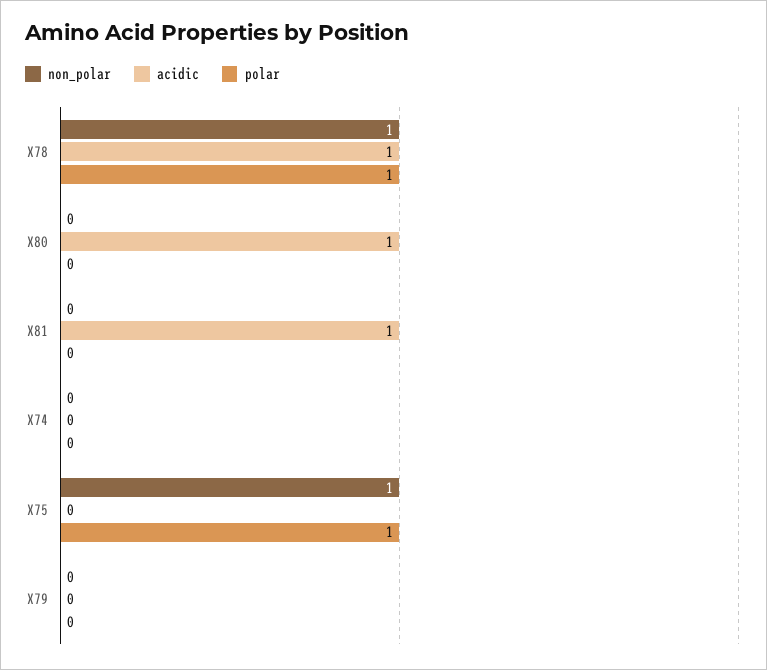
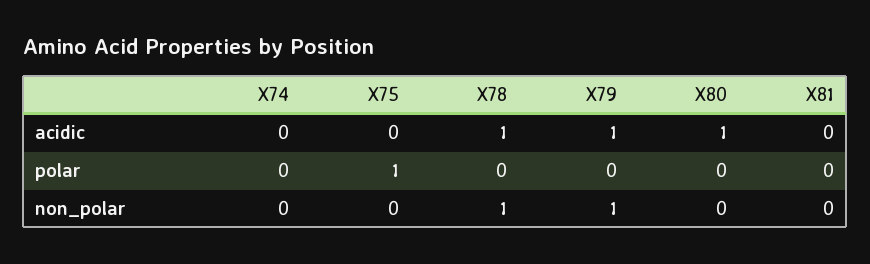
  {
    "non_polar": {
      "X78": 1,
      "X80": 0,
      "X81": 0,
      "X74": 0,
-     "X75": 1,
+     "X75": 0,
-     "X79": 0
+     "X79": 1
    },
    "acidic": {
      "X78": 1,
      "X80": 1,
-     "X81": 1,
+     "X81": 0,
      "X74": 0,
      "X75": 0,
-     "X79": 0
+     "X79": 1
    },
    "polar": {
-     "X78": 1,
+     "X78": 0,
      "X80": 0,
      "X81": 0,
      "X74": 0,
      "X75": 1,
      "X79": 0
    }
  }

